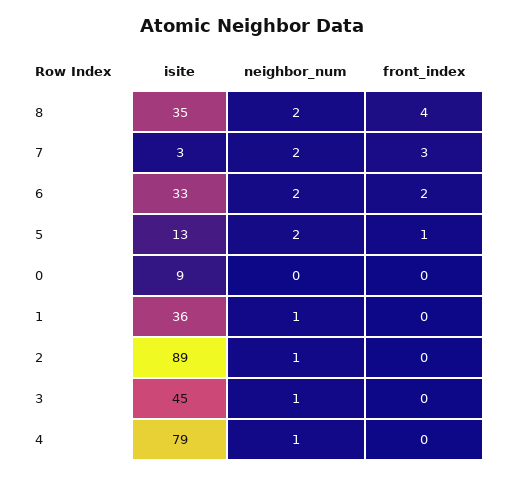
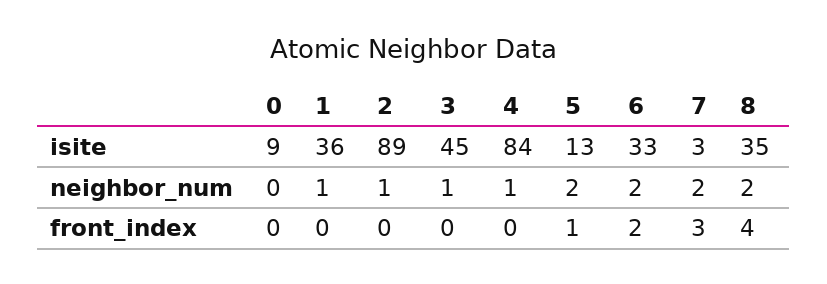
  {
    "isite": {
      "8": 35,
      "7": 3,
      "6": 33,
      "5": 13,
      "0": 9,
      "1": 36,
      "2": 89,
      "3": 45,
-     "4": 79
+     "4": 84
    },
    "neighbor_num": {
      "8": 2,
      "7": 2,
      "6": 2,
      "5": 2,
      "0": 0,
      "1": 1,
      "2": 1,
      "3": 1,
      "4": 1
    },
    "front_index": {
      "8": 4,
      "7": 3,
      "6": 2,
      "5": 1,
      "0": 0,
      "1": 0,
      "2": 0,
      "3": 0,
      "4": 0
    }
  }

